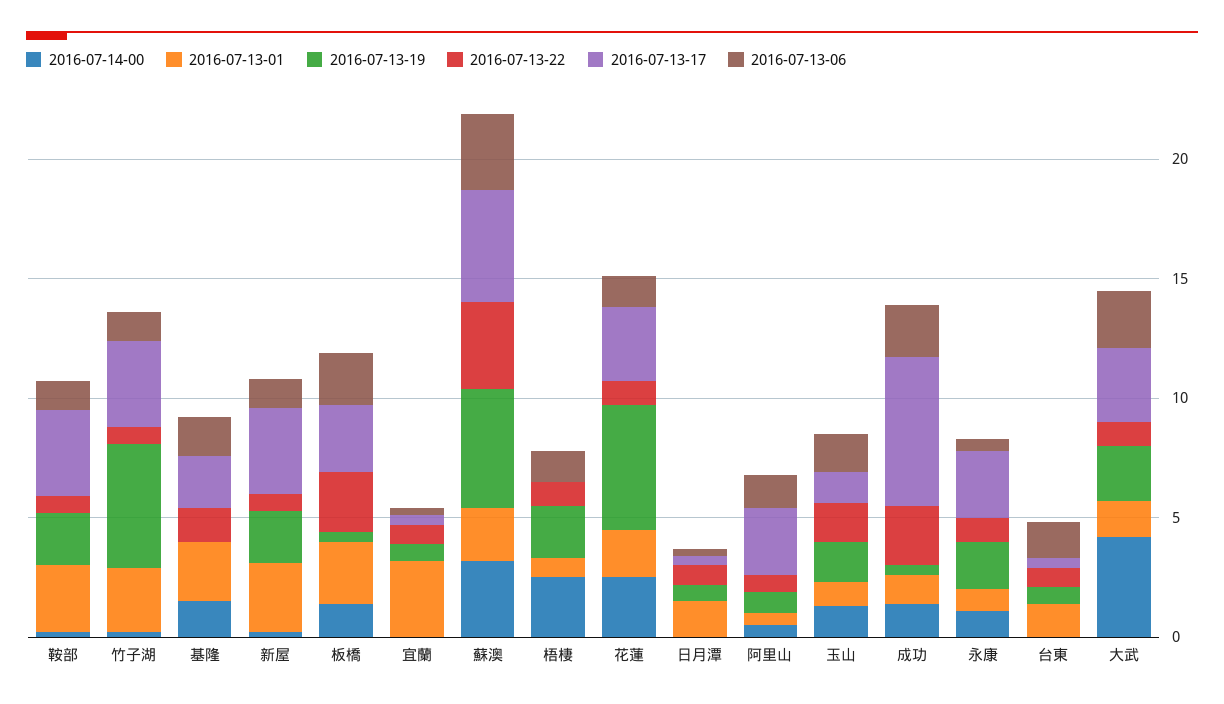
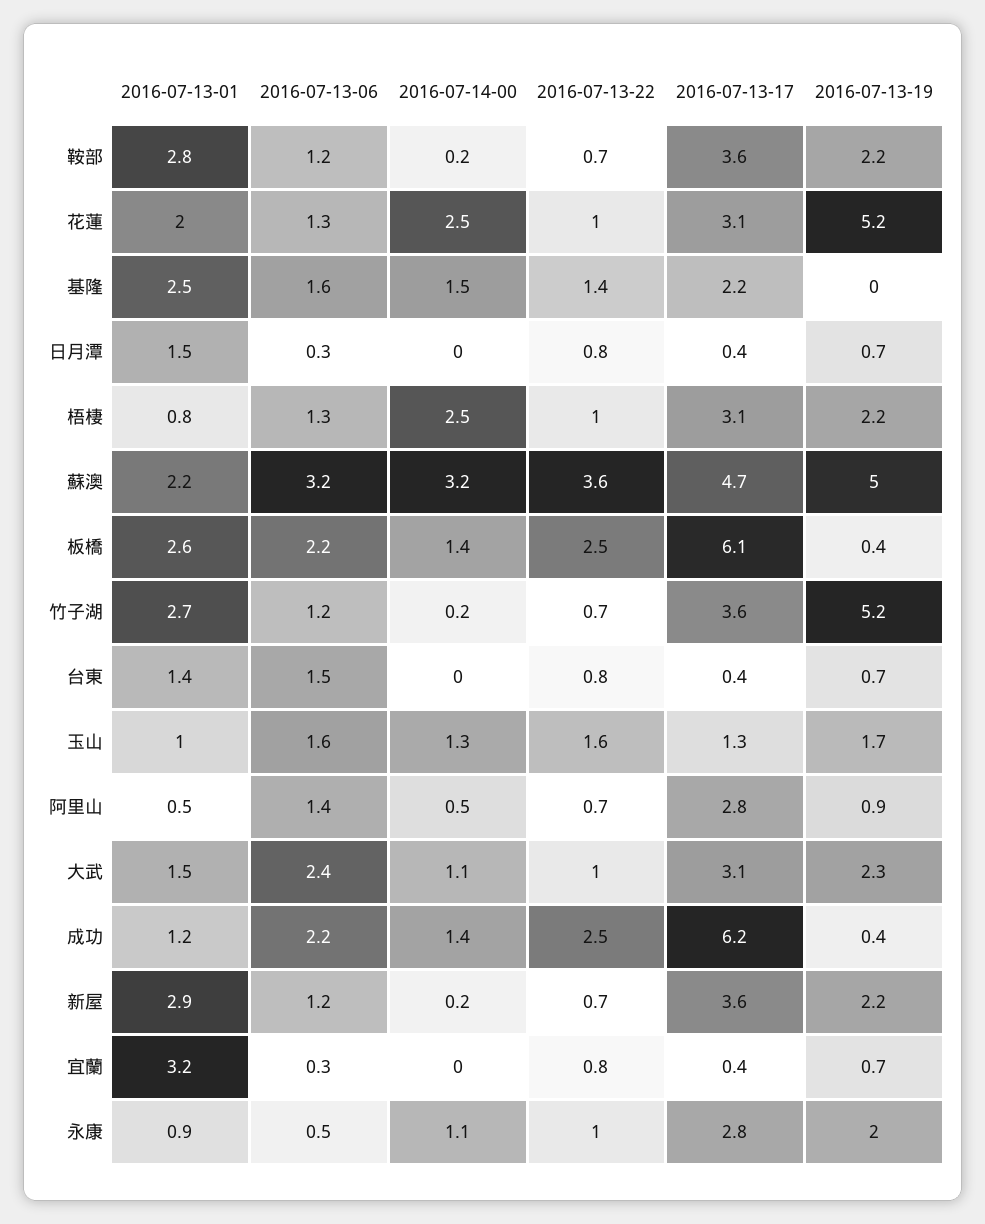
  {
    "2016-07-14-00": {
      "鞍部": 0.2,
      "竹子湖": 0.2,
      "基隆": 1.5,
      "新屋": 0.2,
      "板橋": 1.4,
      "宜蘭": 0,
      "蘇澳": 3.2,
      "梧棲": 2.5,
      "花蓮": 2.5,
      "日月潭": 0,
      "阿里山": 0.5,
      "玉山": 1.3,
      "成功": 1.4,
      "永康": 1.1,
      "台東": 0,
-     "大武": 4
+     "大武": 1.1
    },
    "2016-07-13-01": {
      "鞍部": 2.8,
      "竹子湖": 2.7,
      "基隆": 2.5,
      "新屋": 2.9,
      "板橋": 2.6,
      "宜蘭": 3.2,
      "蘇澳": 2.2,
      "梧棲": 0.8,
      "花蓮": 2,
      "日月潭": 1.5,
      "阿里山": 0.5,
      "玉山": 1,
      "成功": 1.2,
      "永康": 0.9,
      "台東": 1.4,
      "大武": 1.5
    },
    "2016-07-13-19": {
      "鞍部": 2.2,
      "竹子湖": 5.2,
      "基隆": 0,
      "新屋": 2.2,
      "板橋": 0.4,
      "宜蘭": 0.7,
      "蘇澳": 5,
      "梧棲": 2.2,
      "花蓮": 5.2,
      "日月潭": 0.7,
      "阿里山": 0.9,
      "玉山": 1.7,
      "成功": 0.4,
      "永康": 2,
      "台東": 0.7,
      "大武": 2.3
    },
    "2016-07-13-22": {
      "鞍部": 0.7,
      "竹子湖": 0.7,
      "基隆": 1.4,
      "新屋": 0.7,
      "板橋": 2.5,
      "宜蘭": 0.8,
      "蘇澳": 3.6,
      "梧棲": 1,
      "花蓮": 1,
      "日月潭": 0.8,
      "阿里山": 0.7,
      "玉山": 1.6,
      "成功": 2.5,
      "永康": 1,
      "台東": 0.8,
      "大武": 1
    },
    "2016-07-13-17": {
      "鞍部": 3.6,
      "竹子湖": 3.6,
      "基隆": 2.2,
      "新屋": 3.6,
-     "板橋": 3,
+     "板橋": 6.1,
      "宜蘭": 0.4,
      "蘇澳": 4.7,
-     "梧棲": 0,
+     "梧棲": 3.1,
      "花蓮": 3.1,
      "日月潭": 0.4,
      "阿里山": 2.8,
      "玉山": 1.3,
      "成功": 6.2,
      "永康": 2.8,
      "台東": 0.4,
      "大武": 3.1
    },
    "2016-07-13-06": {
      "鞍部": 1.2,
      "竹子湖": 1.2,
      "基隆": 1.6,
      "新屋": 1.2,
      "板橋": 2.2,
      "宜蘭": 0.3,
      "蘇澳": 3.2,
      "梧棲": 1.3,
      "花蓮": 1.3,
      "日月潭": 0.3,
      "阿里山": 1.4,
      "玉山": 1.6,
      "成功": 2.2,
      "永康": 0.5,
      "台東": 1.5,
      "大武": 2.4
    }
  }

